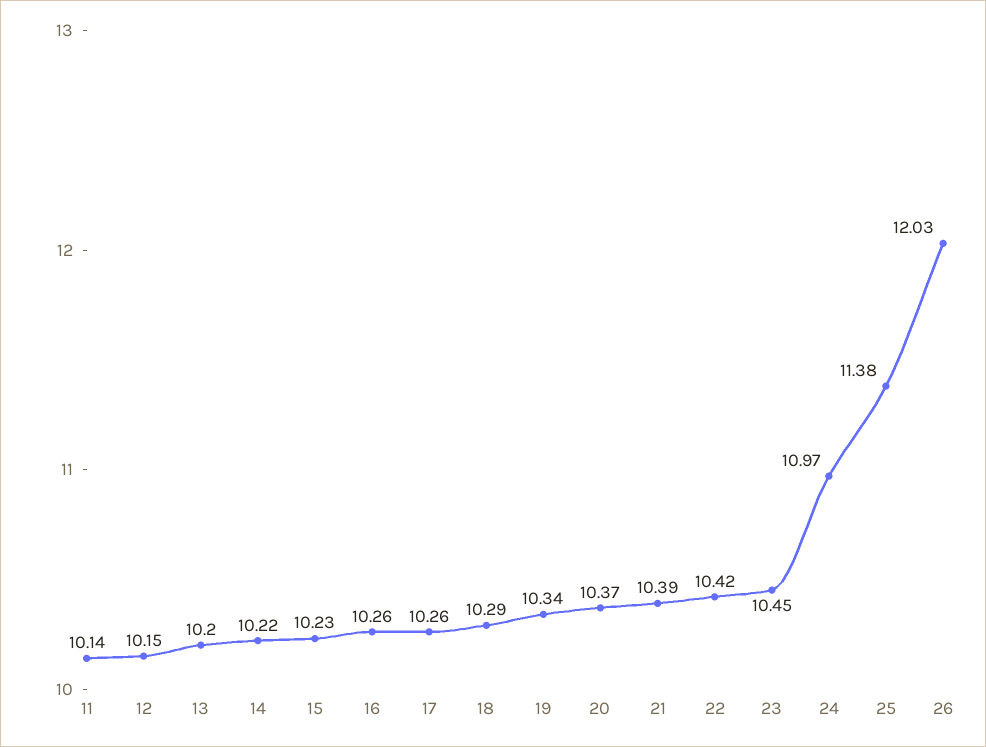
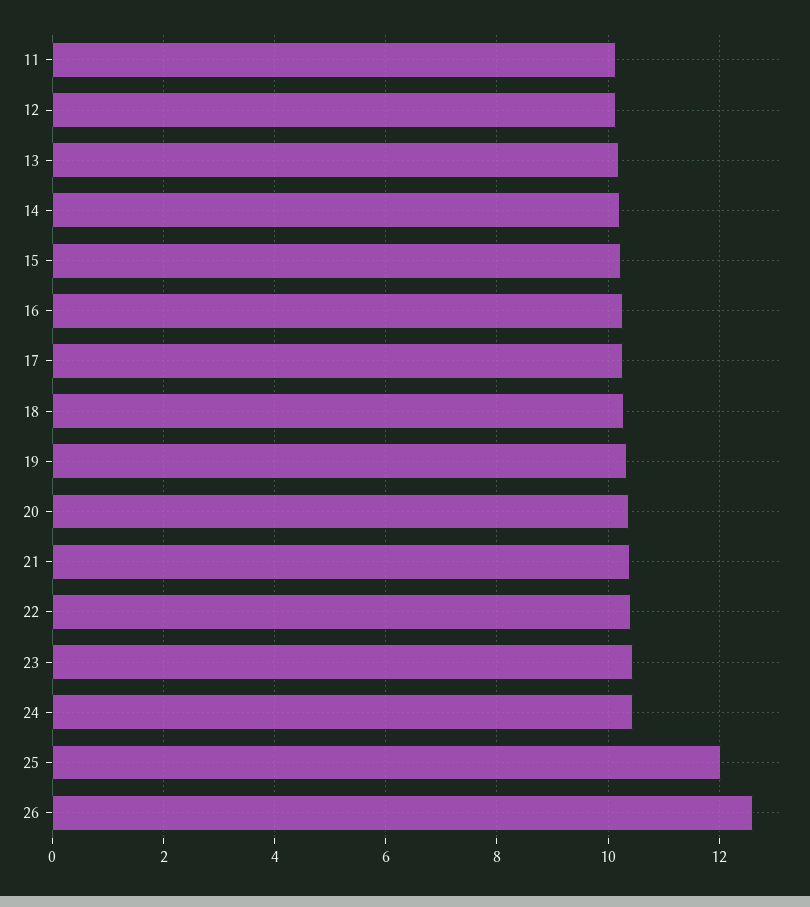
  {
    "11": 10.14,
    "12": 10.15,
    "13": 10.2,
    "14": 10.22,
    "15": 10.23,
    "16": 10.26,
    "17": 10.26,
    "18": 10.29,
    "19": 10.34,
    "20": 10.37,
    "21": 10.39,
    "22": 10.42,
    "23": 10.45,
-   "24": 10.97,
+   "24": 10.4,
-   "25": 11.38,
+   "25": 12,
-   "26": 12.03
+   "26": 12.6
  }

